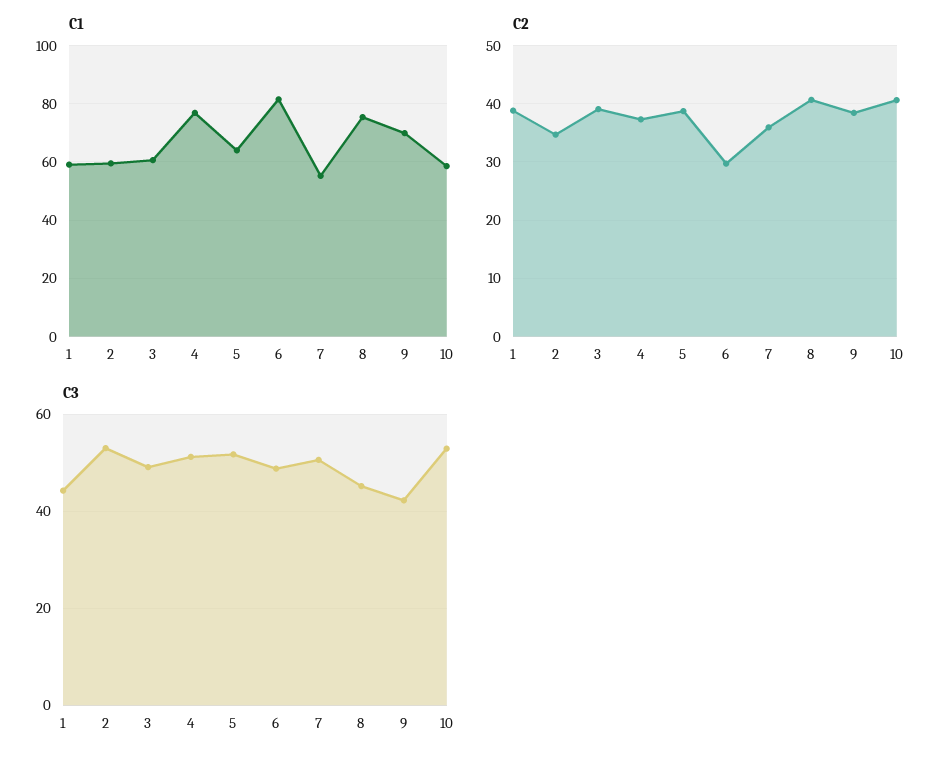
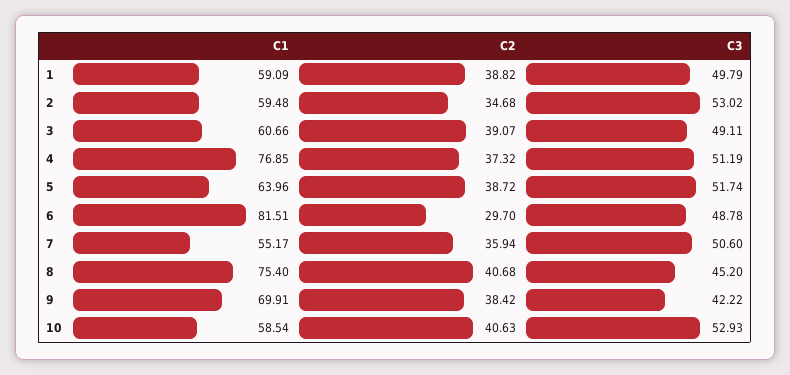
  {
    "C1": {
      "1": 59.09,
      "2": 59.48,
      "3": 60.66,
      "4": 76.85,
      "5": 63.96,
      "6": 81.51,
      "7": 55.17,
      "8": 75.4,
      "9": 69.91,
      "10": 58.54
    },
    "C2": {
      "1": 38.82,
      "2": 34.68,
      "3": 39.07,
      "4": 37.32,
      "5": 38.72,
      "6": 29.7,
      "7": 35.94,
      "8": 40.68,
      "9": 38.42,
      "10": 40.63
    },
    "C3": {
-     "1": 44,
+     "1": 49.79,
      "2": 53.02,
      "3": 49.11,
      "4": 51.19,
      "5": 51.74,
      "6": 48.78,
      "7": 50.6,
      "8": 45.2,
      "9": 42.22,
      "10": 52.93
    }
  }

